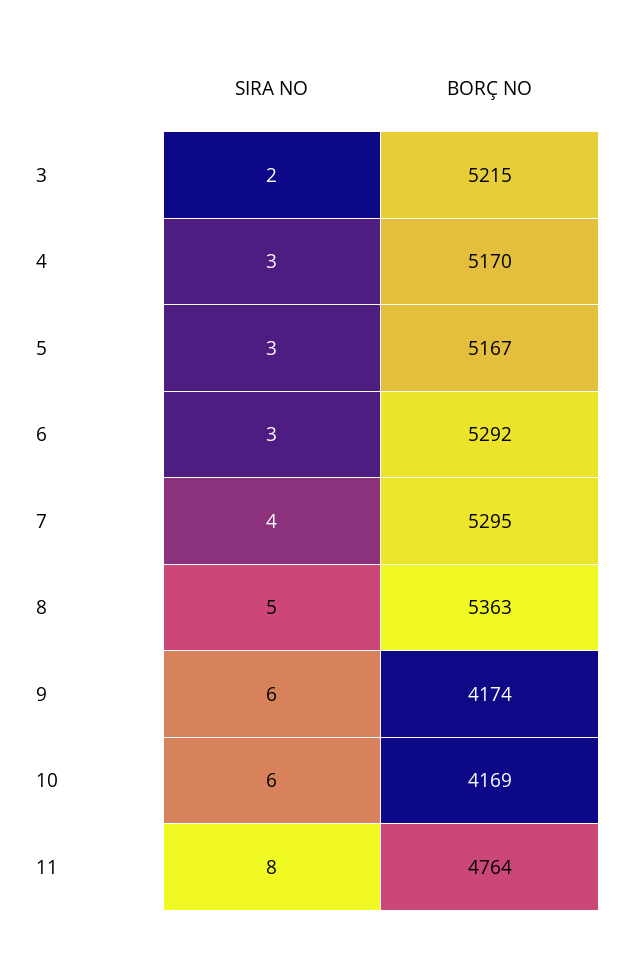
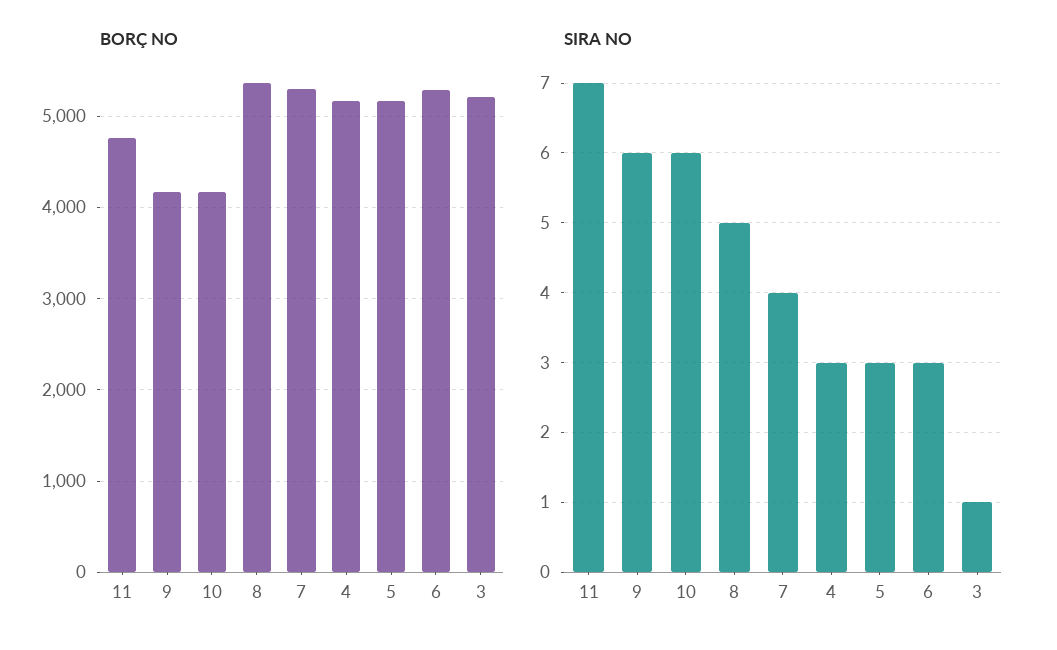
  {
    "SIRA NO": {
-     "3": 2,
+     "3": 1,
      "4": 3,
      "5": 3,
      "6": 3,
      "7": 4,
      "8": 5,
      "9": 6,
      "10": 6,
-     "11": 8
+     "11": 7
    },
    "BORÇ NO": {
      "3": 5215,
      "4": 5170,
      "5": 5167,
      "6": 5292,
      "7": 5295,
      "8": 5363,
      "9": 4174,
      "10": 4169,
      "11": 4764
    }
  }

